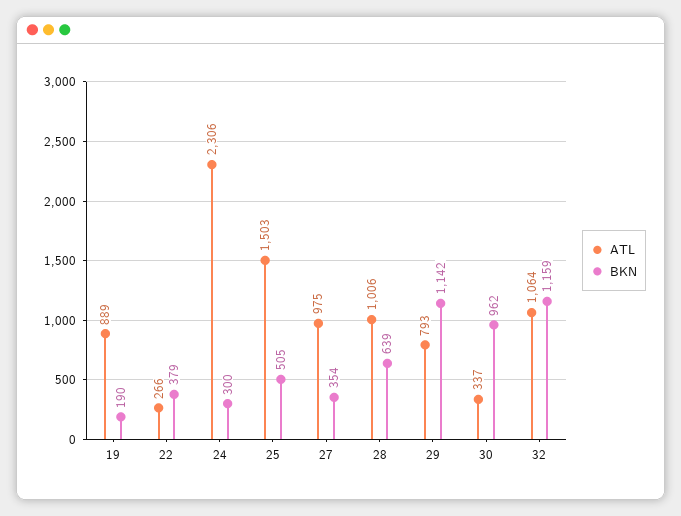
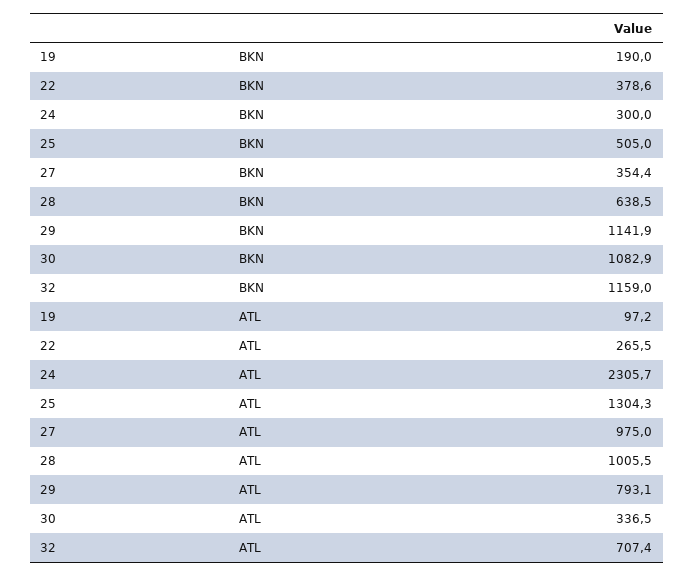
  {
    "ATL": {
-     "19": 889,
+     "19": 97.2,
      "22": 265.5,
      "24": 2305.7,
-     "25": 1503,
+     "25": 1304.3,
      "27": 975,
      "28": 1005.5,
      "29": 793.1,
      "30": 336.5,
-     "32": 1064
+     "32": 707.4
    },
    "BKN": {
      "19": 190,
      "22": 378.6,
      "24": 300,
      "25": 505,
      "27": 354.4,
      "28": 638.5,
      "29": 1141.9,
-     "30": 962,
+     "30": 1082.9,
      "32": 1159
    }
  }

